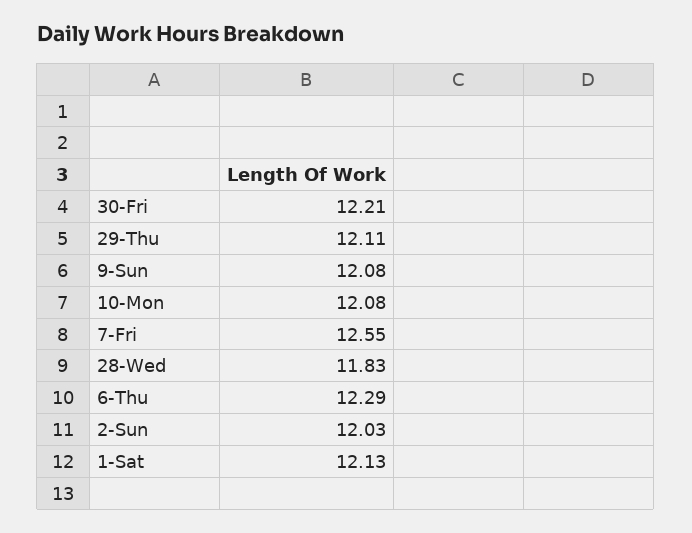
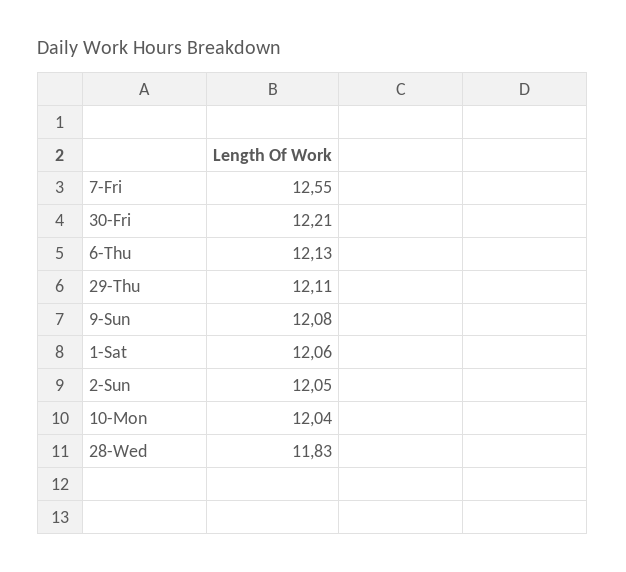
  {
    "30-Fri": 12.21,
    "29-Thu": 12.11,
    "9-Sun": 12.08,
-   "10-Mon": 12.08,
+   "10-Mon": 12.04,
    "7-Fri": 12.55,
    "28-Wed": 11.83,
-   "6-Thu": 12.29,
+   "6-Thu": 12.13,
-   "2-Sun": 12.03,
+   "2-Sun": 12.05,
-   "1-Sat": 12.13
+   "1-Sat": 12.06
  }

